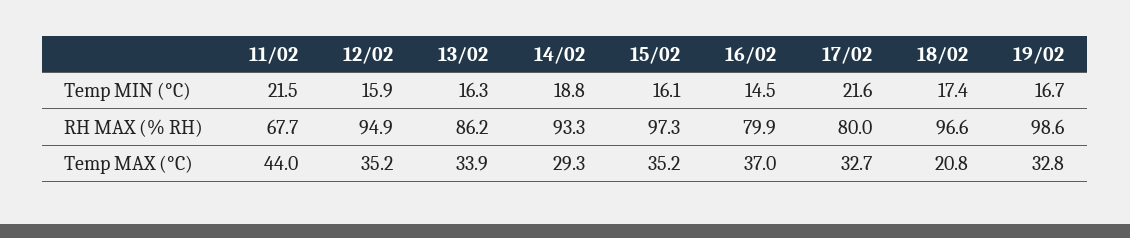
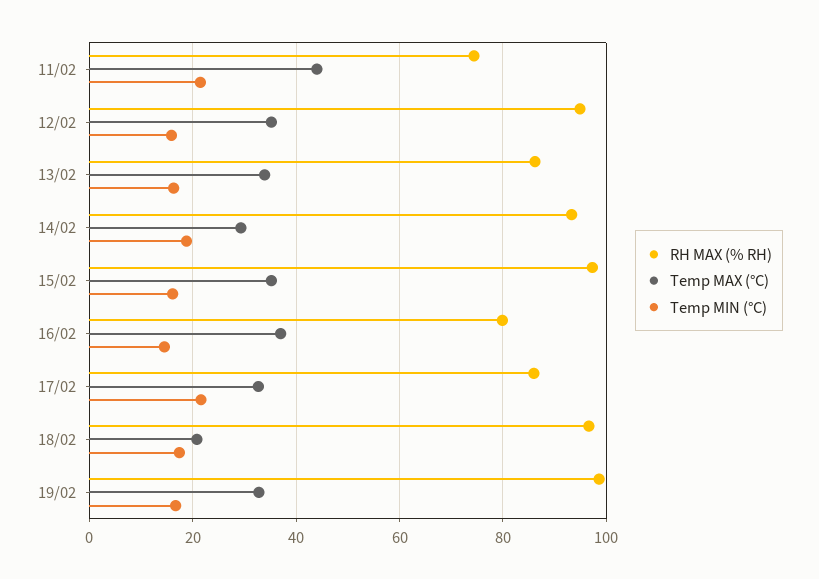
  {
    "Temp MIN (°C)": {
      "11/02": 21.5,
      "12/02": 15.9,
      "13/02": 16.3,
      "14/02": 18.8,
      "15/02": 16.1,
      "16/02": 14.5,
      "17/02": 21.6,
      "18/02": 17.4,
      "19/02": 16.7
    },
    "RH MAX (% RH)": {
-     "11/02": 67.7,
+     "11/02": 74,
      "12/02": 94.9,
      "13/02": 86.2,
      "14/02": 93.3,
      "15/02": 97.3,
      "16/02": 79.9,
-     "17/02": 80,
+     "17/02": 86,
      "18/02": 96.6,
      "19/02": 98.6
    },
    "Temp MAX (°C)": {
      "11/02": 44,
      "12/02": 35.2,
      "13/02": 33.9,
      "14/02": 29.3,
      "15/02": 35.2,
      "16/02": 37,
      "17/02": 32.7,
      "18/02": 20.8,
      "19/02": 32.8
    }
  }

